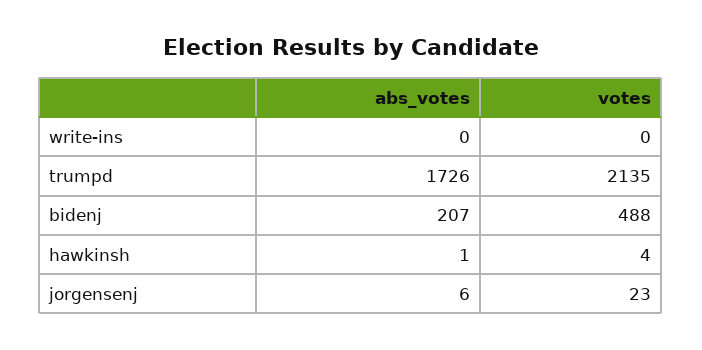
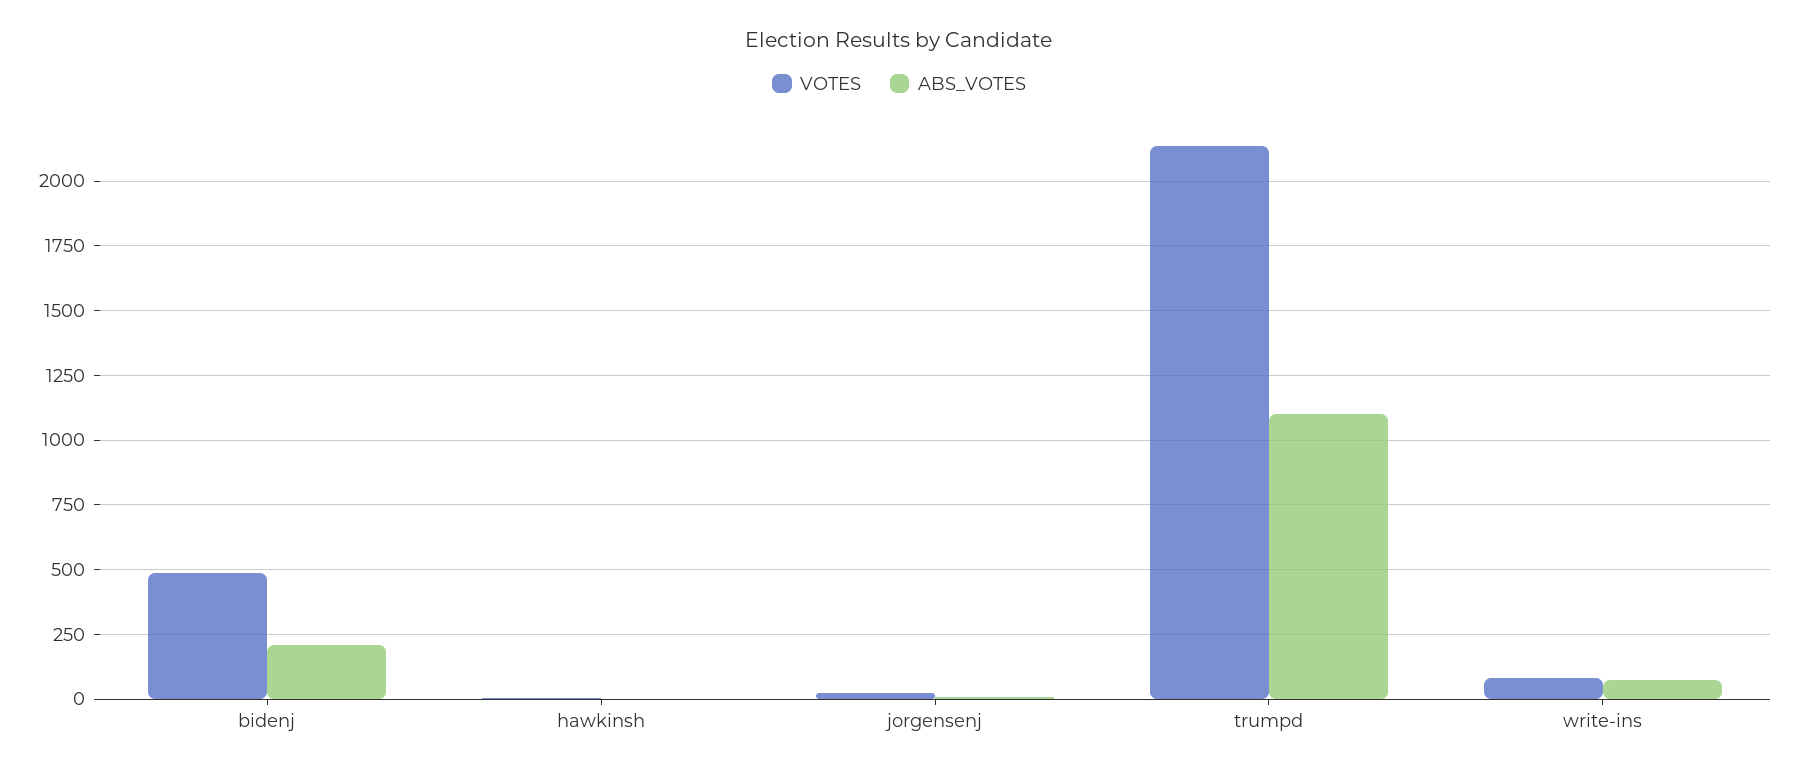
  {
    "abs_votes": {
-     "write-ins": 0,
+     "write-ins": 75,
-     "trumpd": 1726,
+     "trumpd": 1100,
      "bidenj": 207,
      "hawkinsh": 1,
      "jorgensenj": 6
    },
    "votes": {
-     "write-ins": 0,
+     "write-ins": 75,
      "trumpd": 2135,
      "bidenj": 488,
      "hawkinsh": 4,
      "jorgensenj": 23
    }
  }

